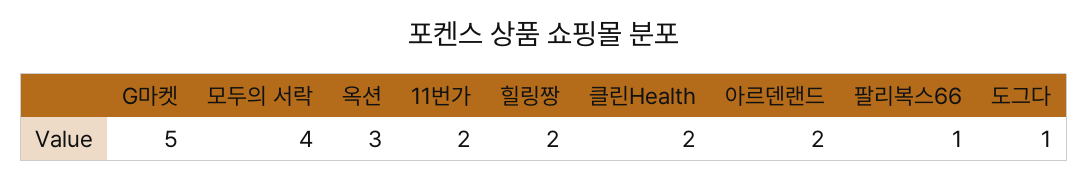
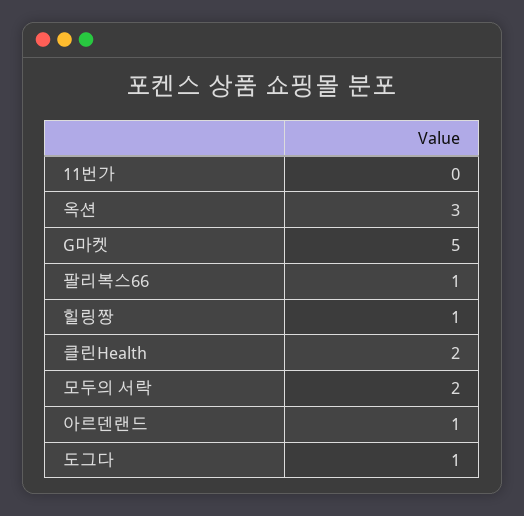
  {
    "G마켓": 5,
-   "모두의 서락": 4,
+   "모두의 서락": 2,
    "옥션": 3,
-   "11번가": 2,
+   "11번가": 0,
-   "힐링짱": 2,
+   "힐링짱": 1,
    "클린Health": 2,
-   "아르덴랜드": 2,
+   "아르덴랜드": 1,
    "팔리복스66": 1,
    "도그다": 1
  }

